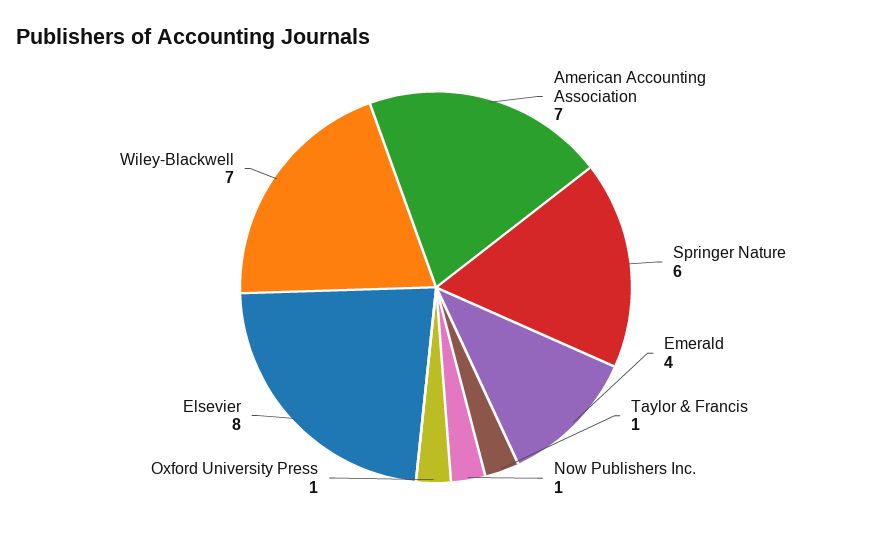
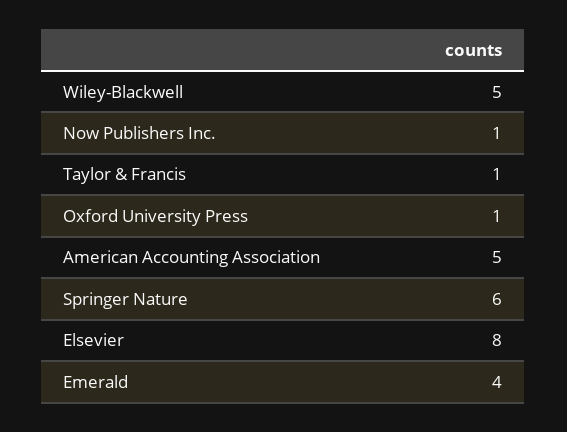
  {
-   "American Accounting Association": 7,
+   "American Accounting Association": 5,
    "Springer Nature": 6,
    "Emerald": 4,
    "Taylor & Francis": 1,
    "Now Publishers Inc.": 1,
    "Oxford University Press": 1,
    "Elsevier": 8,
-   "Wiley-Blackwell": 7
+   "Wiley-Blackwell": 5
  }

